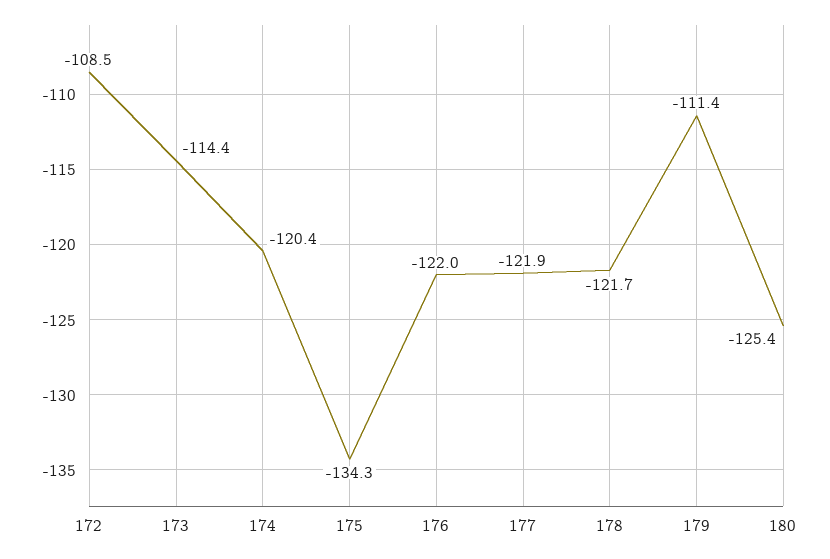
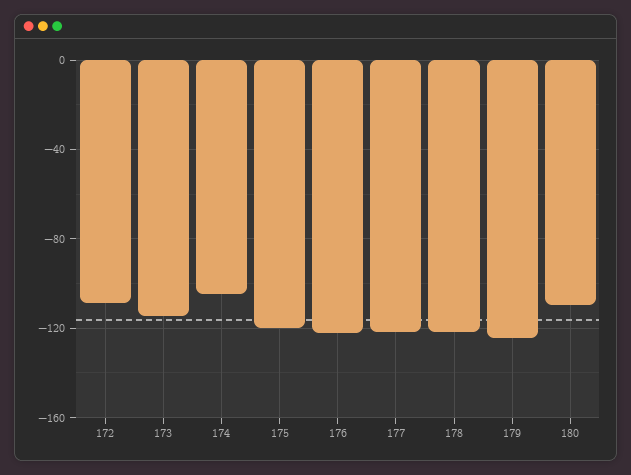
  {
    "172": -108.5,
    "173": -114.4,
-   "174": -120.4,
+   "174": -105,
-   "175": -134.3,
+   "175": -120,
    "176": -122,
    "177": -121.9,
    "178": -121.7,
-   "179": -111.4,
+   "179": -125,
-   "180": -125.4
+   "180": -110
  }

